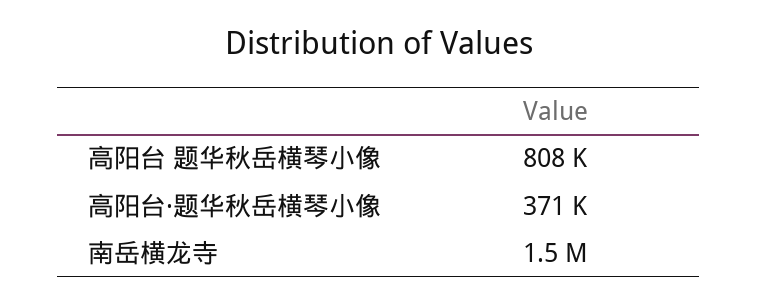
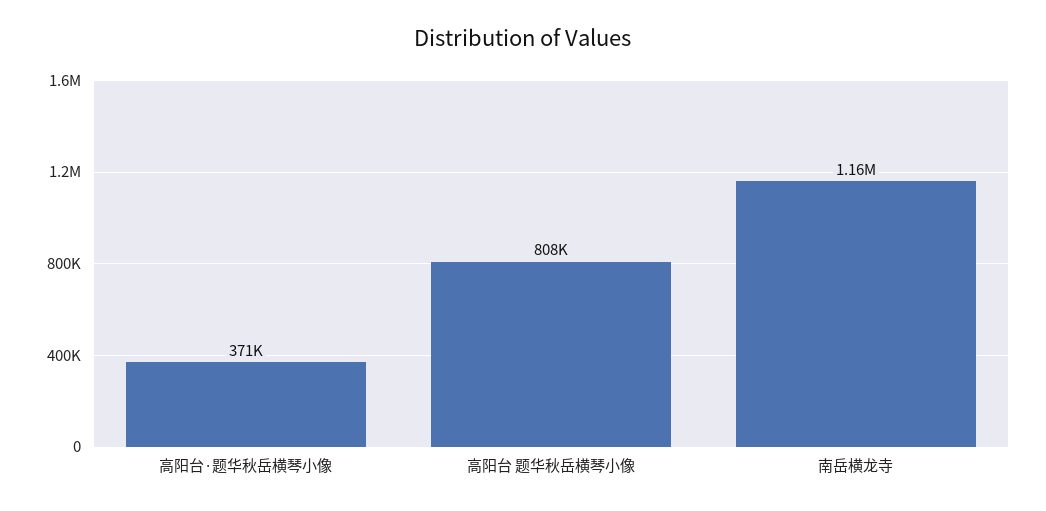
  {
    "高阳台 题华秋岳横琴小像": 808000,
    "高阳台·题华秋岳横琴小像": 371000,
-   "南岳横龙寺": 1500000
+   "南岳横龙寺": 1160000
  }

